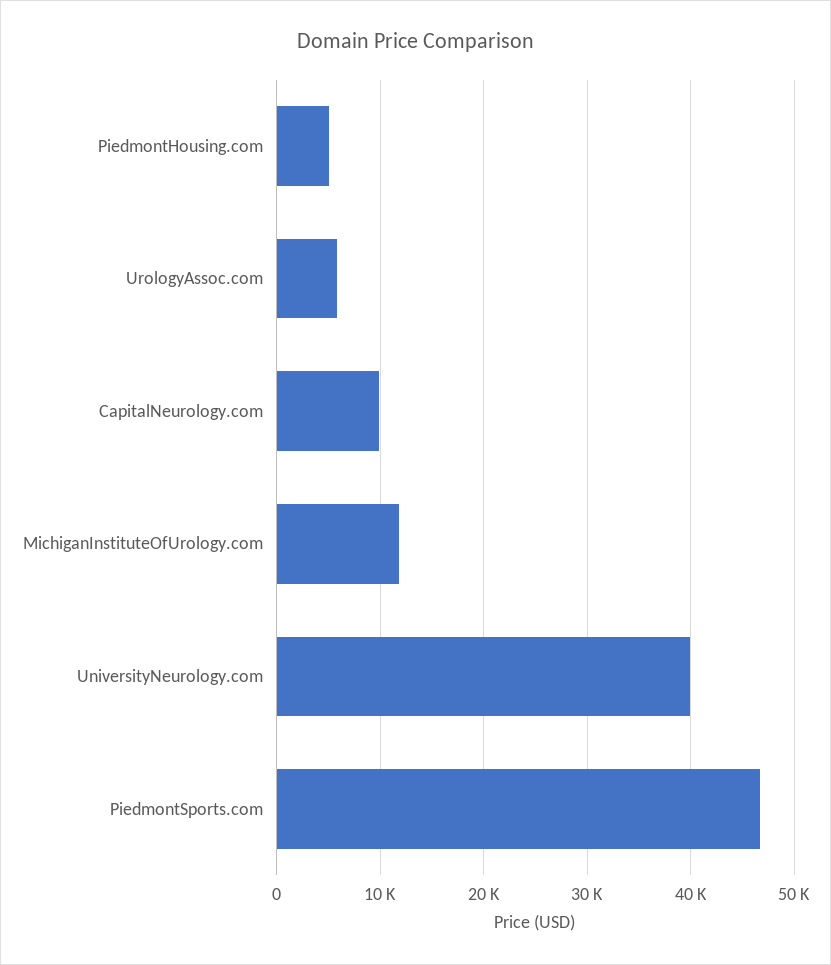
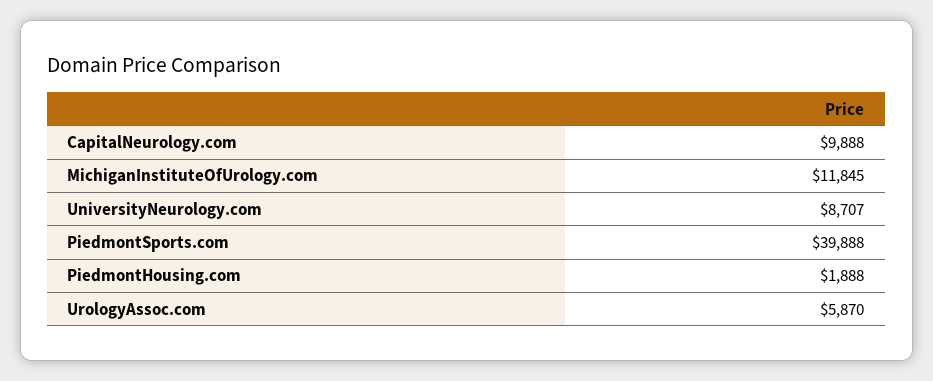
  {
-   "PiedmontHousing.com": 5000,
+   "PiedmontHousing.com": 1888,
    "UrologyAssoc.com": 5870,
    "CapitalNeurology.com": 9888,
    "MichiganInstituteOfUrology.com": 11845,
-   "UniversityNeurology.com": 40000,
+   "UniversityNeurology.com": 8707,
-   "PiedmontSports.com": 47000
+   "PiedmontSports.com": 39888
  }

